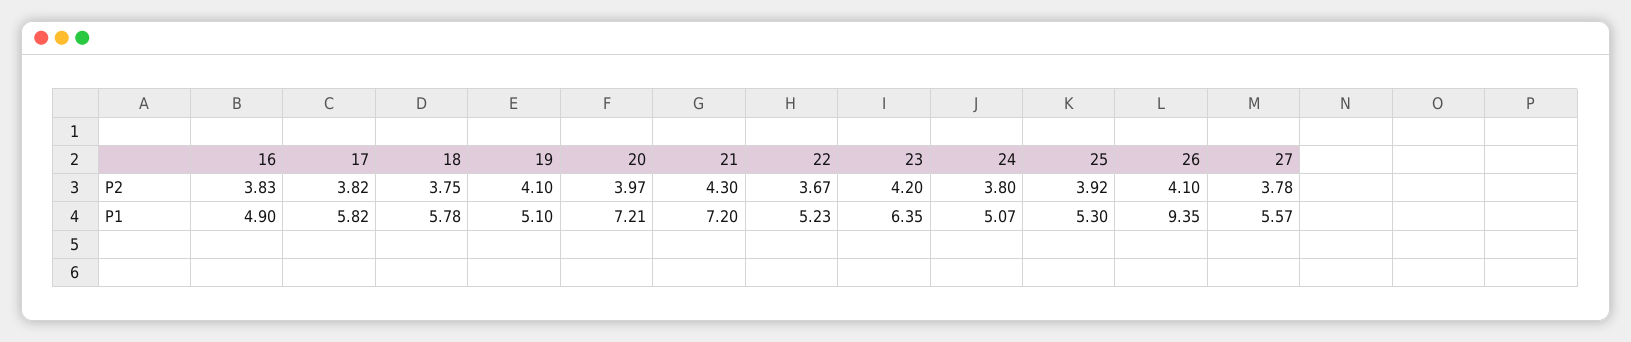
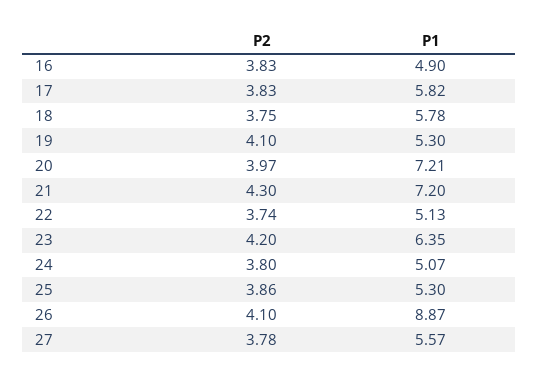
  {
    "16": {
      "P2": 3.83,
      "P1": 4.9
    },
    "17": {
-     "P2": 3.82,
+     "P2": 3.83,
      "P1": 5.82
    },
    "18": {
      "P2": 3.75,
      "P1": 5.78
    },
    "19": {
      "P2": 4.1,
-     "P1": 5.1
+     "P1": 5.3
    },
    "20": {
      "P2": 3.97,
      "P1": 7.21
    },
    "21": {
      "P2": 4.3,
      "P1": 7.2
    },
    "22": {
-     "P2": 3.67,
+     "P2": 3.74,
-     "P1": 5.23
+     "P1": 5.13
    },
    "23": {
      "P2": 4.2,
      "P1": 6.35
    },
    "24": {
      "P2": 3.8,
      "P1": 5.07
    },
    "25": {
-     "P2": 3.92,
+     "P2": 3.86,
      "P1": 5.3
    },
    "26": {
      "P2": 4.1,
-     "P1": 9.35
+     "P1": 8.87
    },
    "27": {
      "P2": 3.78,
      "P1": 5.57
    }
  }

